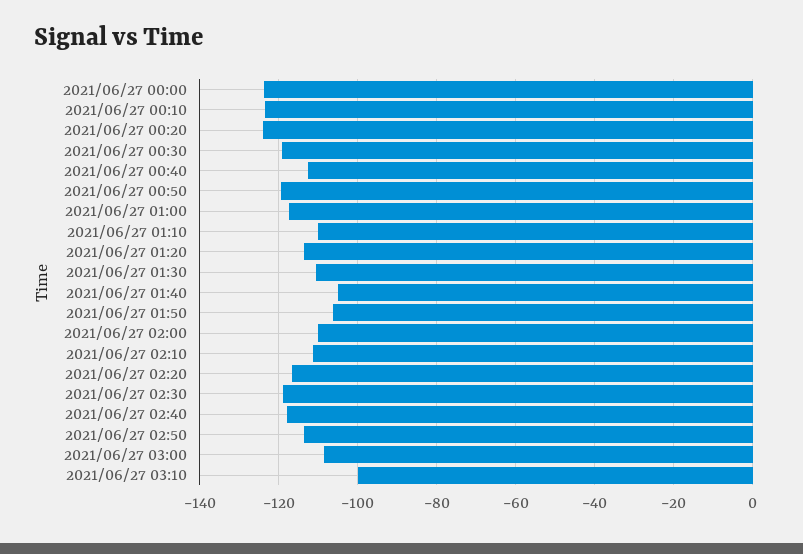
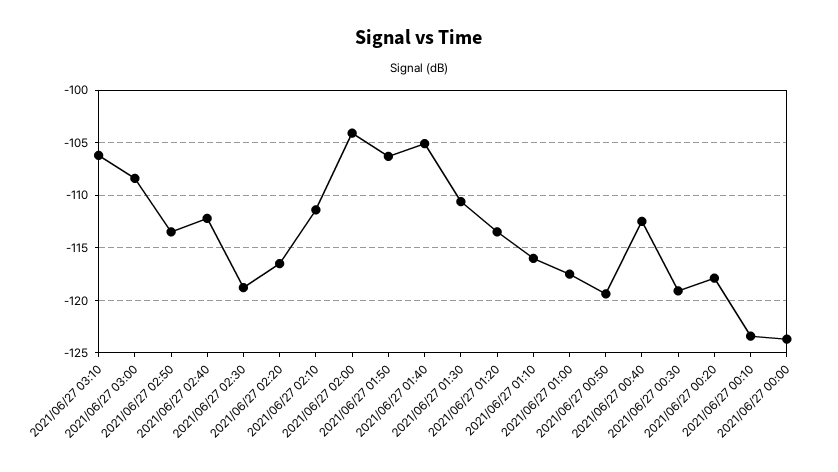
  {
    "2021/06/27 00:00": -124,
    "2021/06/27 00:10": -123,
-   "2021/06/27 00:20": -124,
+   "2021/06/27 00:20": -118,
    "2021/06/27 00:30": -119,
    "2021/06/27 00:40": -113,
    "2021/06/27 00:50": -119,
    "2021/06/27 01:00": -118,
-   "2021/06/27 01:10": -110,
+   "2021/06/27 01:10": -116,
    "2021/06/27 01:20": -114,
    "2021/06/27 01:30": -111,
    "2021/06/27 01:40": -105,
    "2021/06/27 01:50": -106,
-   "2021/06/27 02:00": -110,
+   "2021/06/27 02:00": -104,
    "2021/06/27 02:10": -111,
    "2021/06/27 02:20": -117,
    "2021/06/27 02:30": -119,
-   "2021/06/27 02:40": -118,
+   "2021/06/27 02:40": -112,
    "2021/06/27 02:50": -114,
    "2021/06/27 03:00": -108,
-   "2021/06/27 03:10": -100
+   "2021/06/27 03:10": -106
  }

